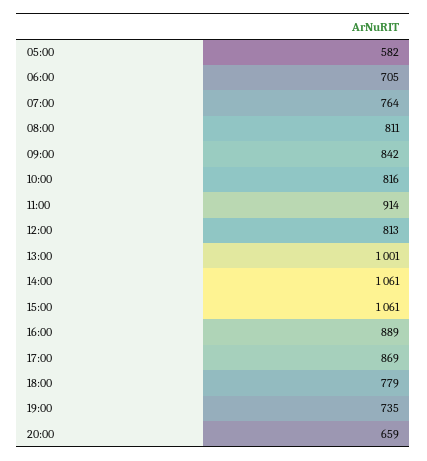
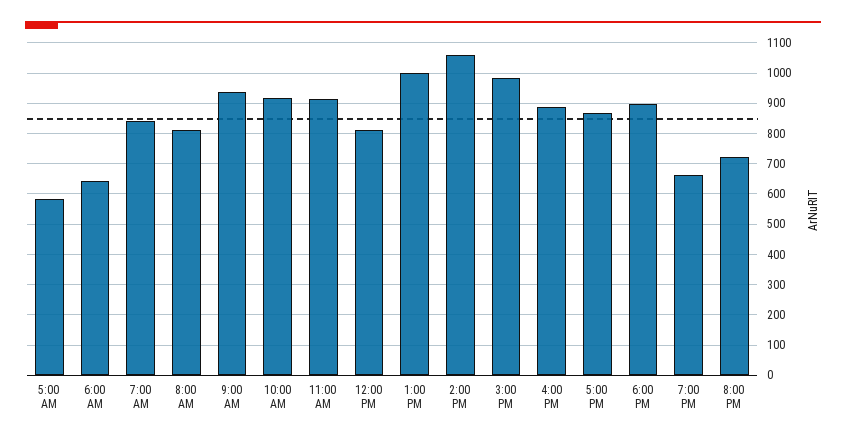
  {
    "05:00": 582,
-   "06:00": 705,
+   "06:00": 640,
-   "07:00": 764,
+   "07:00": 840,
    "08:00": 811,
-   "09:00": 842,
+   "09:00": 940,
-   "10:00": 816,
+   "10:00": 920,
    "11:00": 914,
    "12:00": 813,
    "13:00": 1001,
    "14:00": 1061,
-   "15:00": 1061,
+   "15:00": 980,
    "16:00": 889,
    "17:00": 869,
-   "18:00": 779,
+   "18:00": 900,
-   "19:00": 735,
+   "19:00": 660,
-   "20:00": 659
+   "20:00": 720
  }

